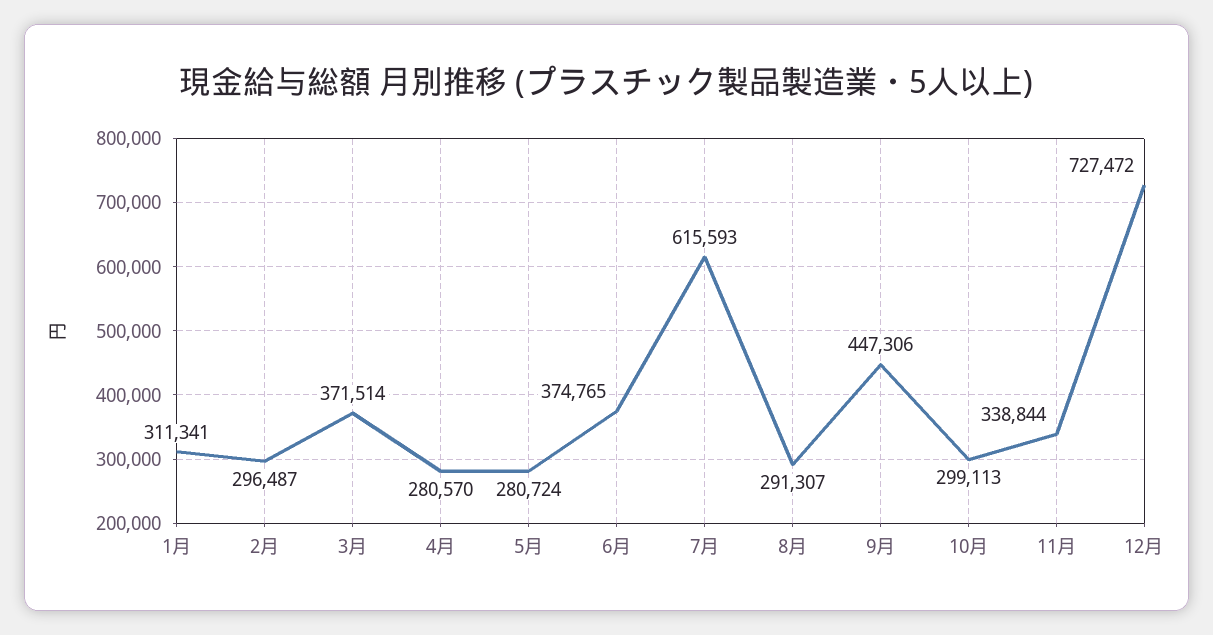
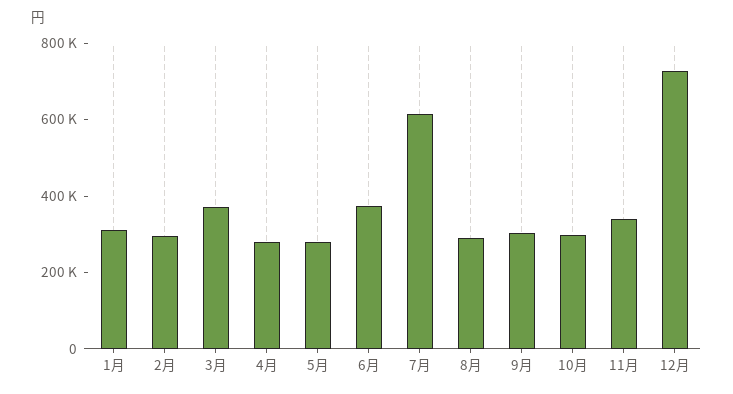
  {
    "1月": 311341,
    "2月": 296487,
    "3月": 371514,
    "4月": 280570,
    "5月": 280724,
    "6月": 374765,
    "7月": 615593,
    "8月": 291307,
-   "9月": 447306,
+   "9月": 300000,
    "10月": 299113,
    "11月": 338844,
    "12月": 727472
  }

